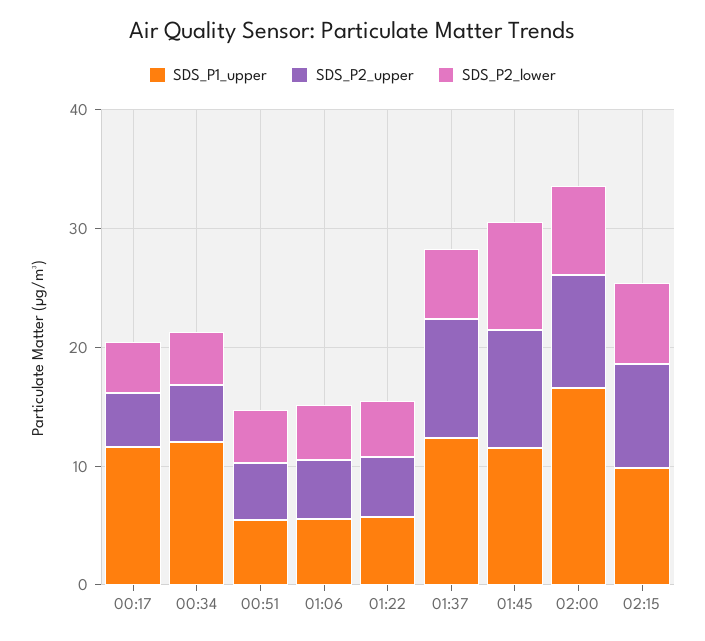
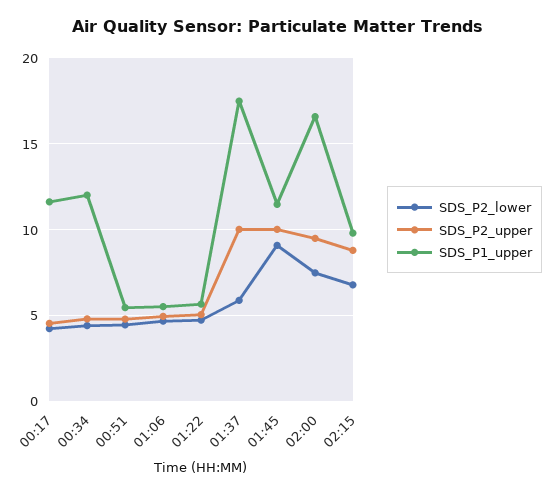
  {
    "SDS_P1_upper": {
      "00:17": 11.5,
      "00:34": 12,
      "00:51": 5.5,
      "01:06": 5.5,
      "01:22": 5.5,
-     "01:37": 12,
+     "01:37": 17.5,
      "01:45": 11.5,
      "02:00": 16.5,
      "02:15": 10
    },
    "SDS_P2_upper": {
      "00:17": 4.5,
      "00:34": 5,
      "00:51": 5,
      "01:06": 5,
      "01:22": 5,
      "01:37": 10,
      "01:45": 10,
      "02:00": 9.5,
      "02:15": 9
    },
    "SDS_P2_lower": {
      "00:17": 4.5,
      "00:34": 4.5,
      "00:51": 4.5,
      "01:06": 4.5,
      "01:22": 5,
      "01:37": 6,
      "01:45": 9,
      "02:00": 7.5,
      "02:15": 7
    }
  }

